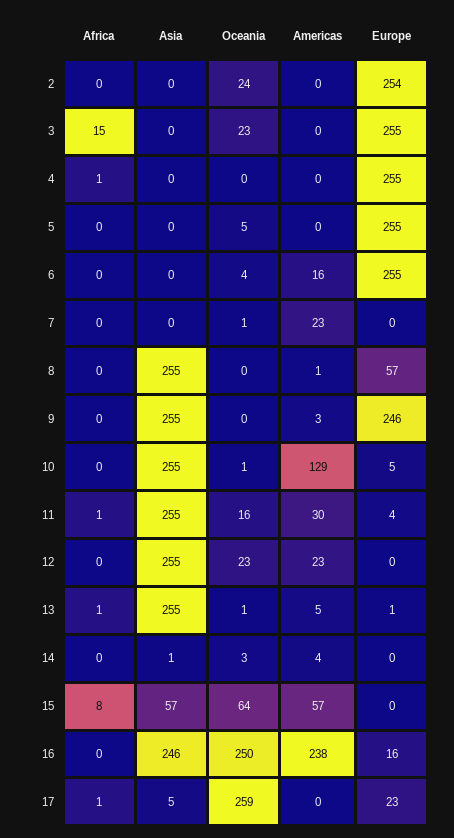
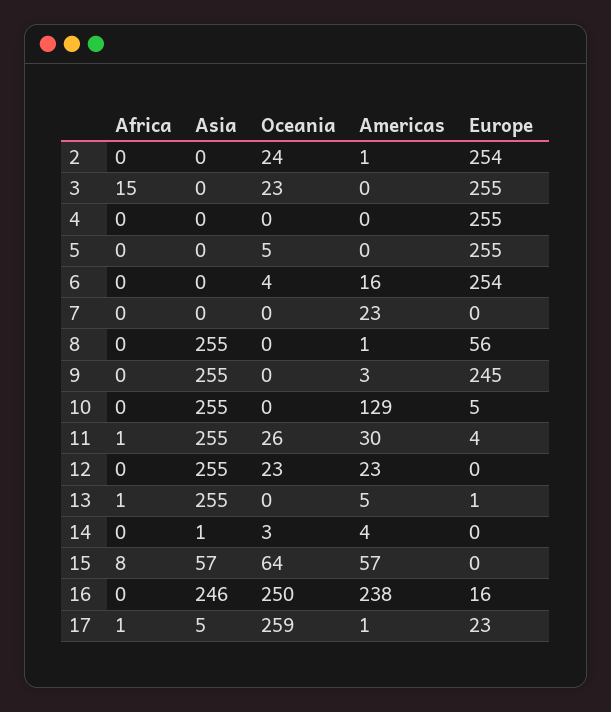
  {
    "Africa": {
      "2": 0,
      "3": 15,
-     "4": 1,
+     "4": 0,
      "5": 0,
      "6": 0,
      "7": 0,
      "8": 0,
      "9": 0,
      "10": 0,
      "11": 1,
      "12": 0,
      "13": 1,
      "14": 0,
      "15": 8,
      "16": 0,
      "17": 1
    },
    "Asia": {
      "2": 0,
      "3": 0,
      "4": 0,
      "5": 0,
      "6": 0,
      "7": 0,
      "8": 255,
      "9": 255,
      "10": 255,
      "11": 255,
      "12": 255,
      "13": 255,
      "14": 1,
      "15": 57,
      "16": 246,
      "17": 5
    },
    "Oceania": {
      "2": 24,
      "3": 23,
      "4": 0,
      "5": 5,
      "6": 4,
-     "7": 1,
+     "7": 0,
      "8": 0,
      "9": 0,
-     "10": 1,
+     "10": 0,
-     "11": 16,
+     "11": 26,
      "12": 23,
-     "13": 1,
+     "13": 0,
      "14": 3,
      "15": 64,
      "16": 250,
      "17": 259
    },
    "Americas": {
-     "2": 0,
+     "2": 1,
      "3": 0,
      "4": 0,
      "5": 0,
      "6": 16,
      "7": 23,
      "8": 1,
      "9": 3,
      "10": 129,
      "11": 30,
      "12": 23,
      "13": 5,
      "14": 4,
      "15": 57,
      "16": 238,
-     "17": 0
+     "17": 1
    },
    "Europe": {
      "2": 254,
      "3": 255,
      "4": 255,
      "5": 255,
-     "6": 255,
+     "6": 254,
      "7": 0,
-     "8": 57,
+     "8": 56,
-     "9": 246,
+     "9": 245,
      "10": 5,
      "11": 4,
      "12": 0,
      "13": 1,
      "14": 0,
      "15": 0,
      "16": 16,
      "17": 23
    }
  }

